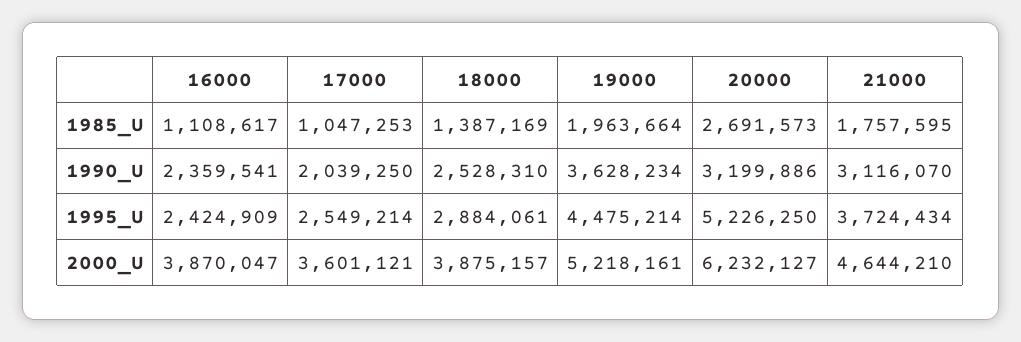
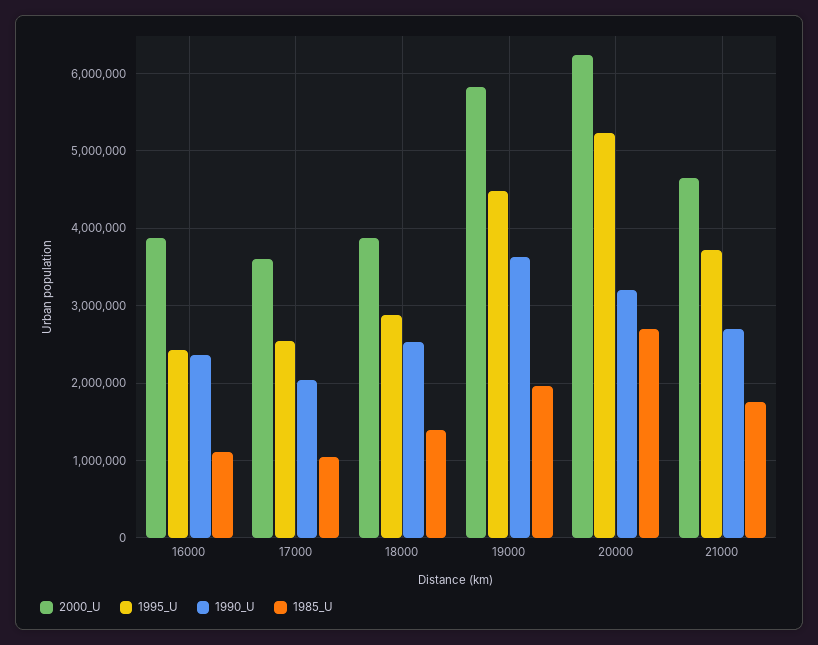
  {
    "1985_U": {
      "16000": 1108617,
      "17000": 1047253,
      "18000": 1387169,
      "19000": 1963664,
      "20000": 2691573,
      "21000": 1757595
    },
    "1990_U": {
      "16000": 2359541,
      "17000": 2039250,
      "18000": 2528310,
      "19000": 3628234,
      "20000": 3199886,
-     "21000": 3116070
+     "21000": 2700000
    },
    "1995_U": {
      "16000": 2424909,
      "17000": 2549214,
      "18000": 2884061,
      "19000": 4475214,
      "20000": 5226250,
      "21000": 3724434
    },
    "2000_U": {
      "16000": 3870047,
      "17000": 3601121,
      "18000": 3875157,
-     "19000": 5218161,
+     "19000": 5800000,
      "20000": 6232127,
      "21000": 4644210
    }
  }

